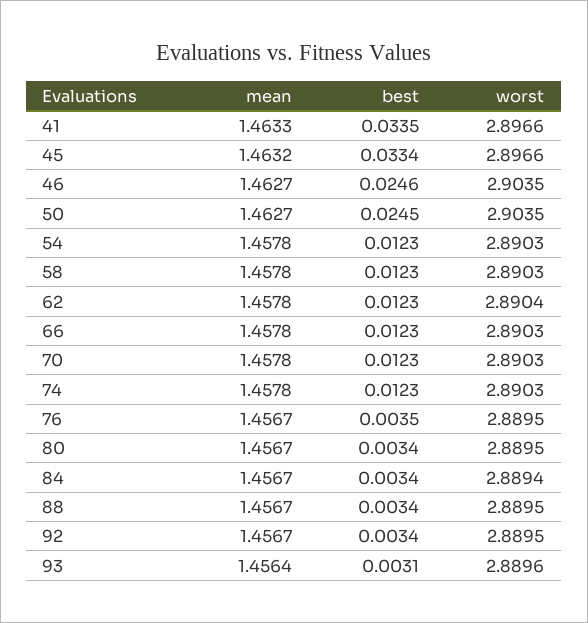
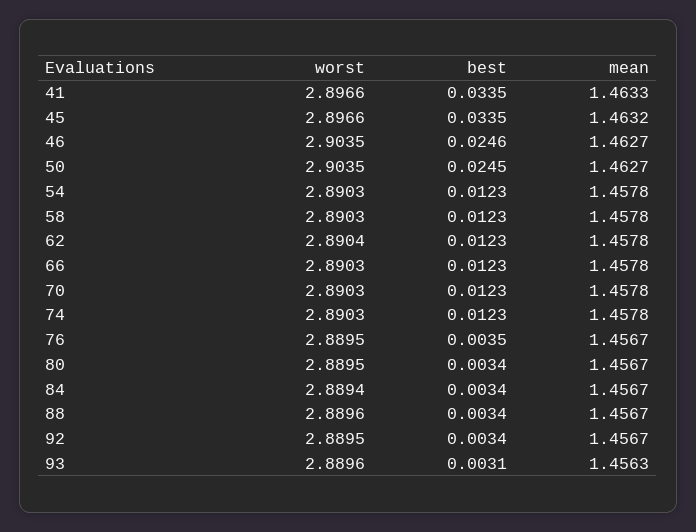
  {
    "mean": {
      "41": 1.4633,
      "45": 1.4632,
      "46": 1.4627,
      "50": 1.4627,
      "54": 1.4578,
      "58": 1.4578,
      "62": 1.4578,
      "66": 1.4578,
      "70": 1.4578,
      "74": 1.4578,
      "76": 1.4567,
      "80": 1.4567,
      "84": 1.4567,
      "88": 1.4567,
      "92": 1.4567,
-     "93": 1.4564
+     "93": 1.4563
    },
    "best": {
      "41": 0.0335,
-     "45": 0.0334,
+     "45": 0.0335,
      "46": 0.0246,
      "50": 0.0245,
      "54": 0.0123,
      "58": 0.0123,
      "62": 0.0123,
      "66": 0.0123,
      "70": 0.0123,
      "74": 0.0123,
      "76": 0.0035,
      "80": 0.0034,
      "84": 0.0034,
      "88": 0.0034,
      "92": 0.0034,
      "93": 0.0031
    },
    "worst": {
      "41": 2.8966,
      "45": 2.8966,
      "46": 2.9035,
      "50": 2.9035,
      "54": 2.8903,
      "58": 2.8903,
      "62": 2.8904,
      "66": 2.8903,
      "70": 2.8903,
      "74": 2.8903,
      "76": 2.8895,
      "80": 2.8895,
      "84": 2.8894,
-     "88": 2.8895,
+     "88": 2.8896,
      "92": 2.8895,
      "93": 2.8896
    }
  }

